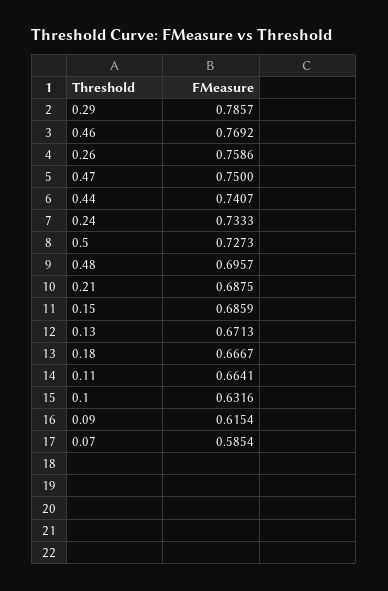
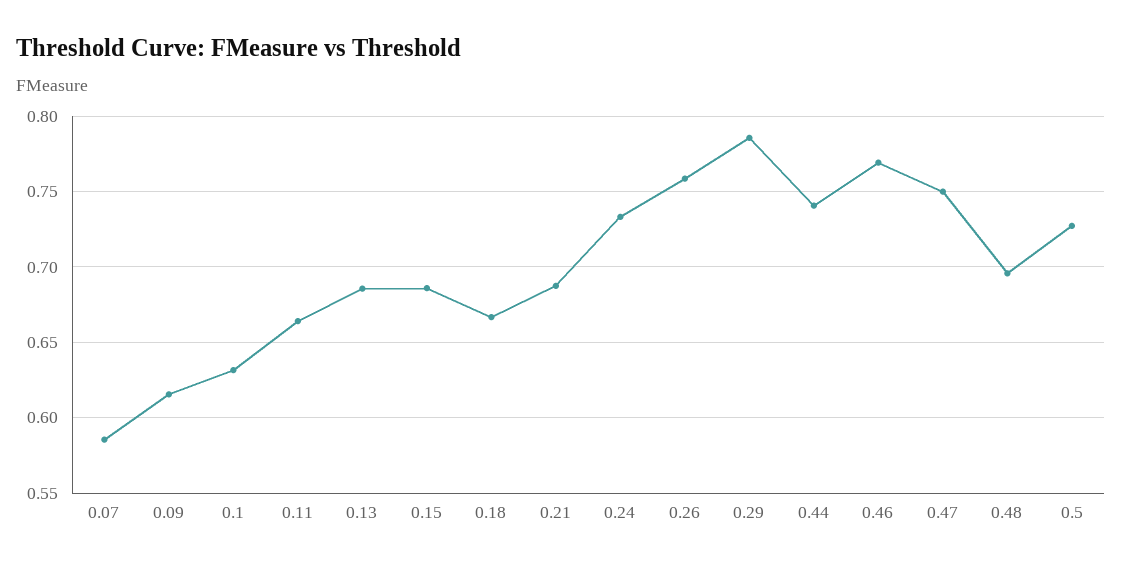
  {
    "0.29": 0.7857,
    "0.46": 0.7692,
    "0.26": 0.7586,
    "0.47": 0.75,
    "0.44": 0.7407,
    "0.24": 0.7333,
    "0.5": 0.7273,
    "0.48": 0.6957,
    "0.21": 0.6875,
    "0.15": 0.6859,
-   "0.13": 0.6713,
+   "0.13": 0.685,
    "0.18": 0.6667,
    "0.11": 0.6641,
    "0.1": 0.6316,
    "0.09": 0.6154,
    "0.07": 0.5854
  }

